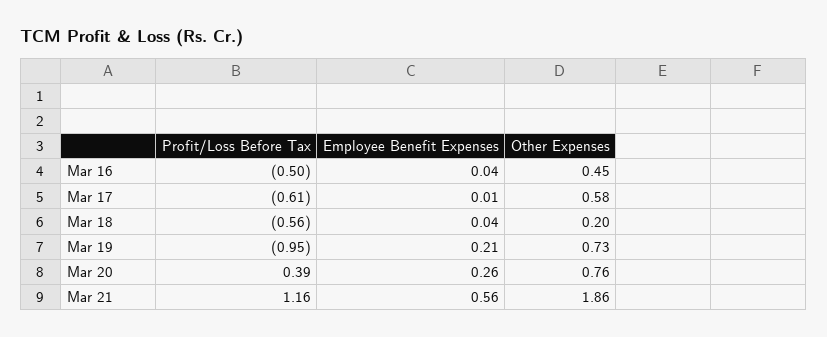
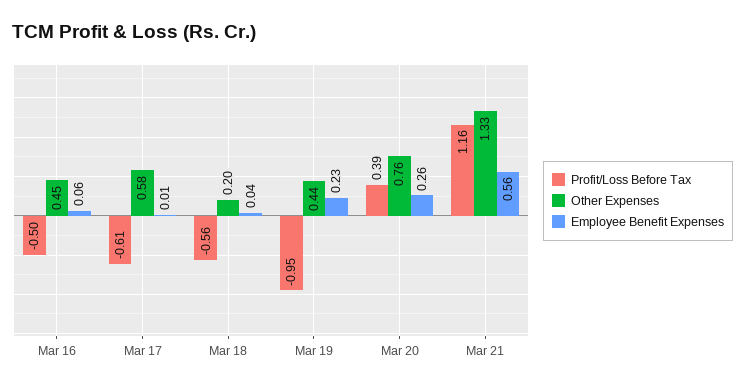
  {
    "Profit/Loss Before Tax": {
      "Mar 16": -0.5,
      "Mar 17": -0.61,
      "Mar 18": -0.56,
      "Mar 19": -0.95,
      "Mar 20": 0.39,
      "Mar 21": 1.16
    },
    "Employee Benefit Expenses": {
-     "Mar 16": 0.04,
+     "Mar 16": 0.06,
      "Mar 17": 0.01,
      "Mar 18": 0.04,
-     "Mar 19": 0.21,
+     "Mar 19": 0.23,
      "Mar 20": 0.26,
      "Mar 21": 0.56
    },
    "Other Expenses": {
      "Mar 16": 0.45,
      "Mar 17": 0.58,
      "Mar 18": 0.2,
-     "Mar 19": 0.73,
+     "Mar 19": 0.44,
      "Mar 20": 0.76,
-     "Mar 21": 1.86
+     "Mar 21": 1.33
    }
  }

